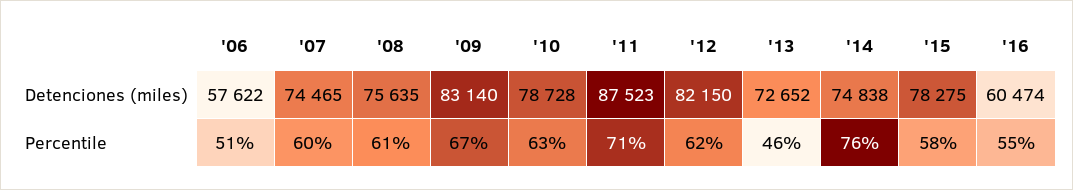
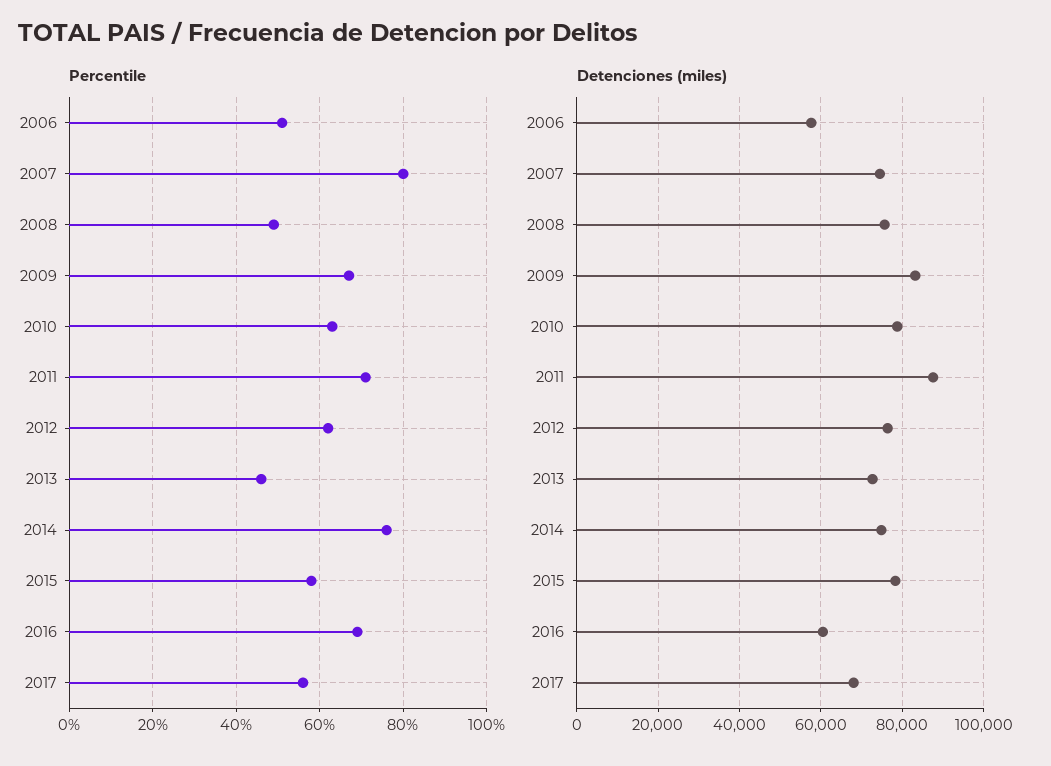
  {
    "Detenciones (miles)": {
      "'06": 57622,
      "'07": 74465,
      "'08": 75635,
      "'09": 83140,
      "'10": 78728,
      "'11": 87523,
-     "'12": 82150,
+     "'12": 76000,
      "'13": 72652,
      "'14": 74838,
      "'15": 78275,
-     "'16": 60474
+     "'16": 60474,
+     "2017": 68000
    },
    "Percentile": {
      "'06": 51,
-     "'07": 60,
+     "'07": 80,
-     "'08": 61,
+     "'08": 50,
      "'09": 67,
      "'10": 63,
      "'11": 71,
      "'12": 62,
      "'13": 46,
      "'14": 76,
      "'15": 58,
-     "'16": 55
+     "'16": 70,
+     "2017": 55
    }
  }

